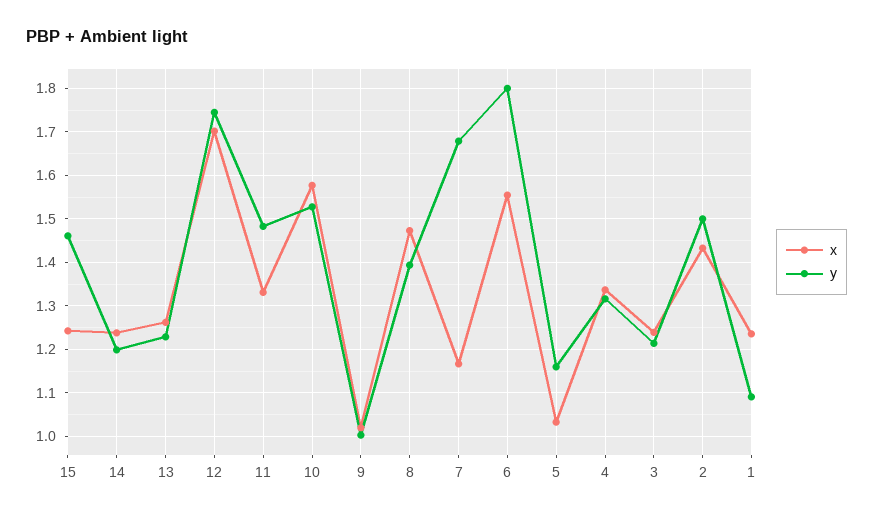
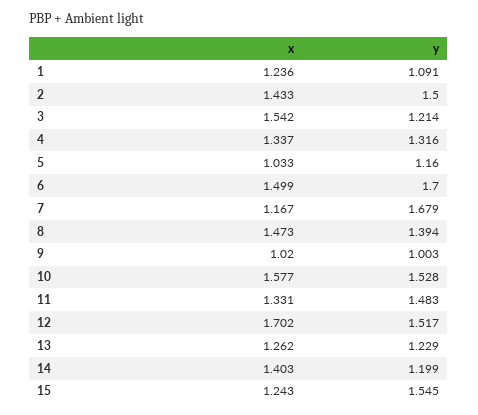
  {
    "x": {
      "15": 1.243,
-     "14": 1.24,
+     "14": 1.403,
      "13": 1.262,
      "12": 1.702,
      "11": 1.331,
      "10": 1.577,
      "9": 1.02,
      "8": 1.473,
      "7": 1.167,
-     "6": 1.56,
+     "6": 1.499,
      "5": 1.033,
      "4": 1.337,
-     "3": 1.24,
+     "3": 1.542,
      "2": 1.433,
      "1": 1.236
    },
    "y": {
-     "15": 1.46,
+     "15": 1.545,
      "14": 1.199,
      "13": 1.229,
-     "12": 1.74,
+     "12": 1.517,
      "11": 1.483,
      "10": 1.528,
      "9": 1.003,
      "8": 1.394,
      "7": 1.679,
-     "6": 1.8,
+     "6": 1.7,
      "5": 1.16,
      "4": 1.316,
      "3": 1.214,
      "2": 1.5,
      "1": 1.091
    }
  }

